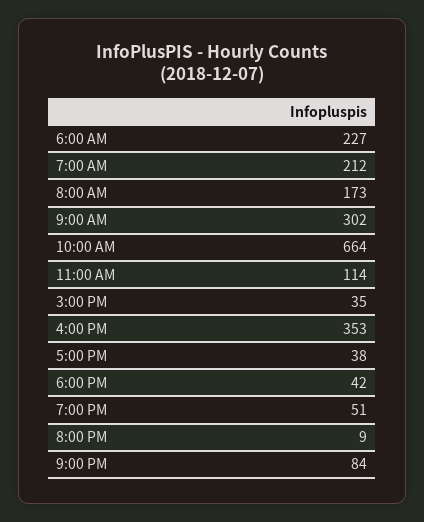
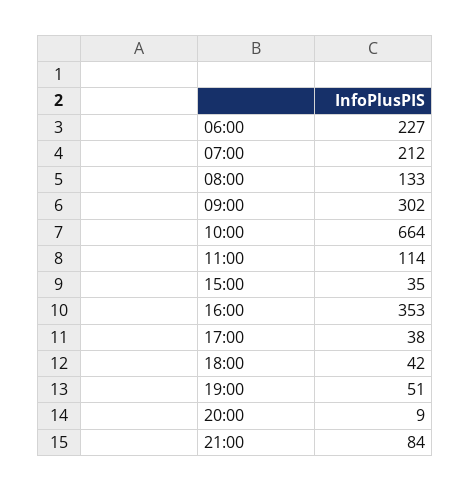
  {
    "6:00 AM": 227,
    "7:00 AM": 212,
-   "8:00 AM": 173,
+   "8:00 AM": 133,
    "9:00 AM": 302,
    "10:00 AM": 664,
    "11:00 AM": 114,
    "3:00 PM": 35,
    "4:00 PM": 353,
    "5:00 PM": 38,
    "6:00 PM": 42,
    "7:00 PM": 51,
    "8:00 PM": 9,
    "9:00 PM": 84
  }

